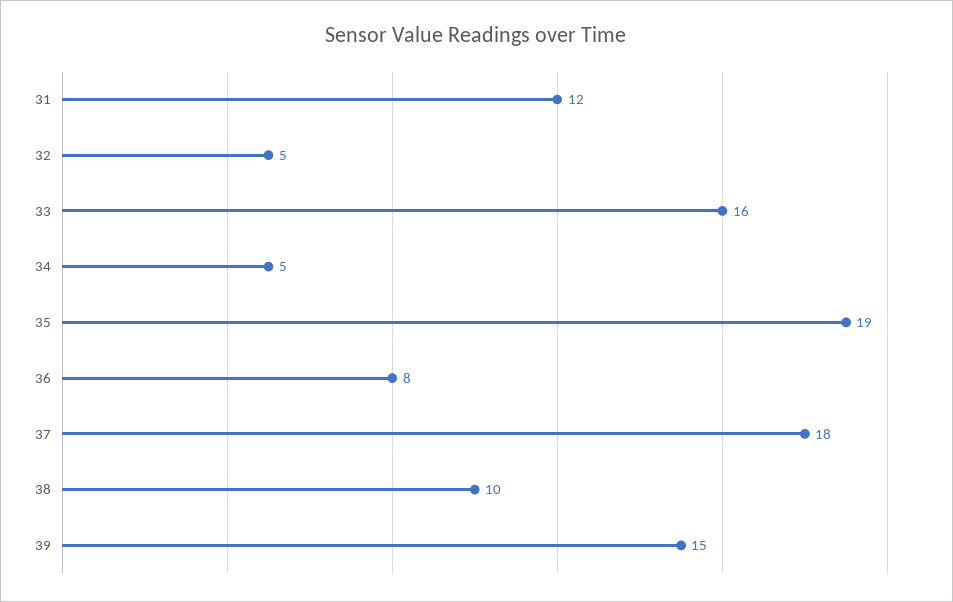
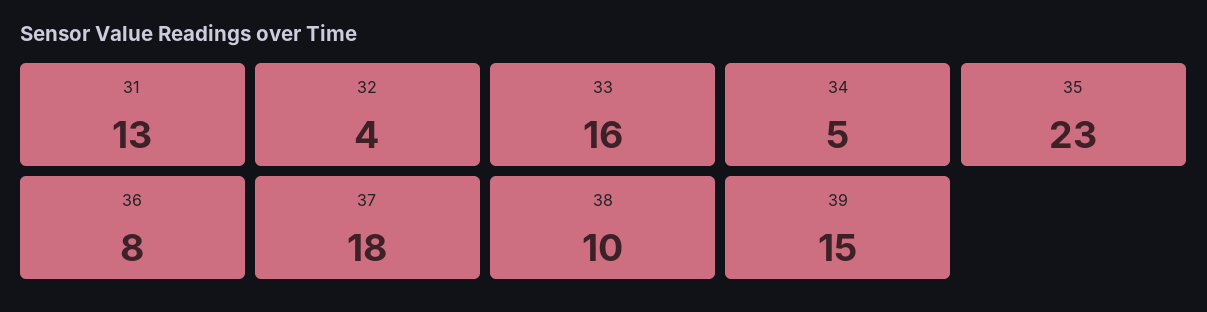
  {
-   "31": 12,
+   "31": 13,
-   "32": 5,
+   "32": 4,
    "33": 16,
    "34": 5,
-   "35": 19,
+   "35": 23,
    "36": 8,
    "37": 18,
    "38": 10,
    "39": 15
  }

